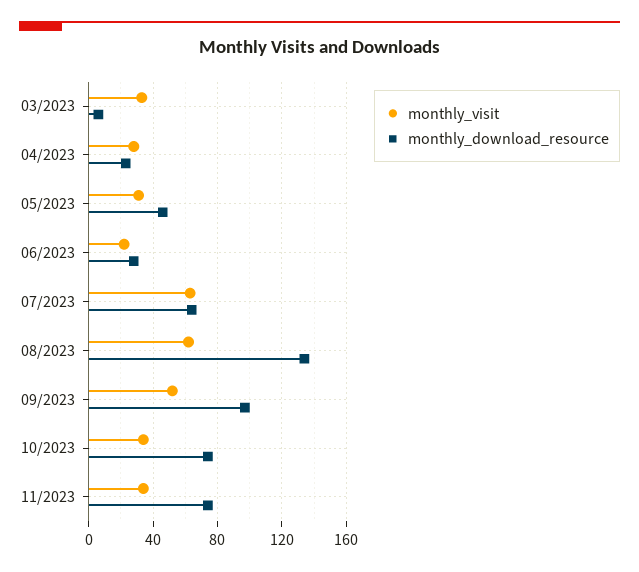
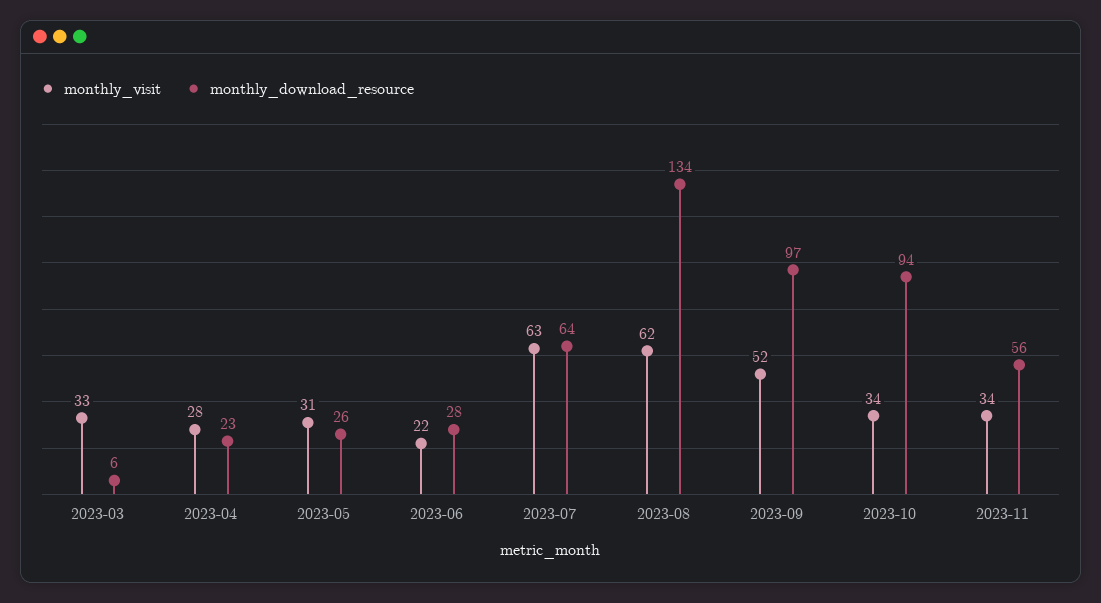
  {
    "monthly_visit": {
      "03/2023": 33,
      "04/2023": 28,
      "05/2023": 31,
      "06/2023": 22,
      "07/2023": 63,
      "08/2023": 62,
      "09/2023": 52,
      "10/2023": 34,
      "11/2023": 34
    },
    "monthly_download_resource": {
      "03/2023": 6,
      "04/2023": 23,
-     "05/2023": 45,
+     "05/2023": 26,
      "06/2023": 28,
      "07/2023": 64,
      "08/2023": 134,
      "09/2023": 97,
-     "10/2023": 75,
+     "10/2023": 94,
-     "11/2023": 75
+     "11/2023": 56
    }
  }

